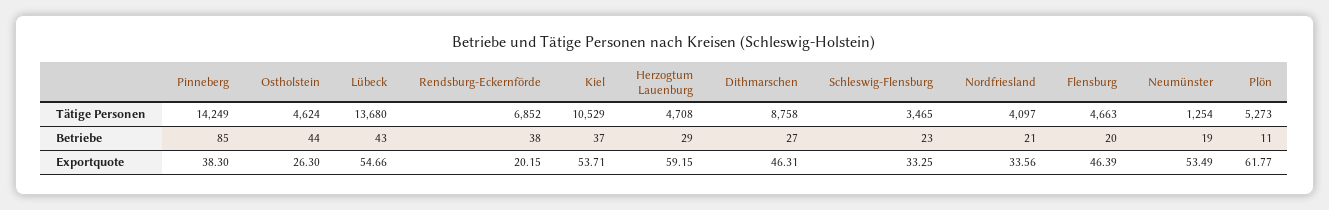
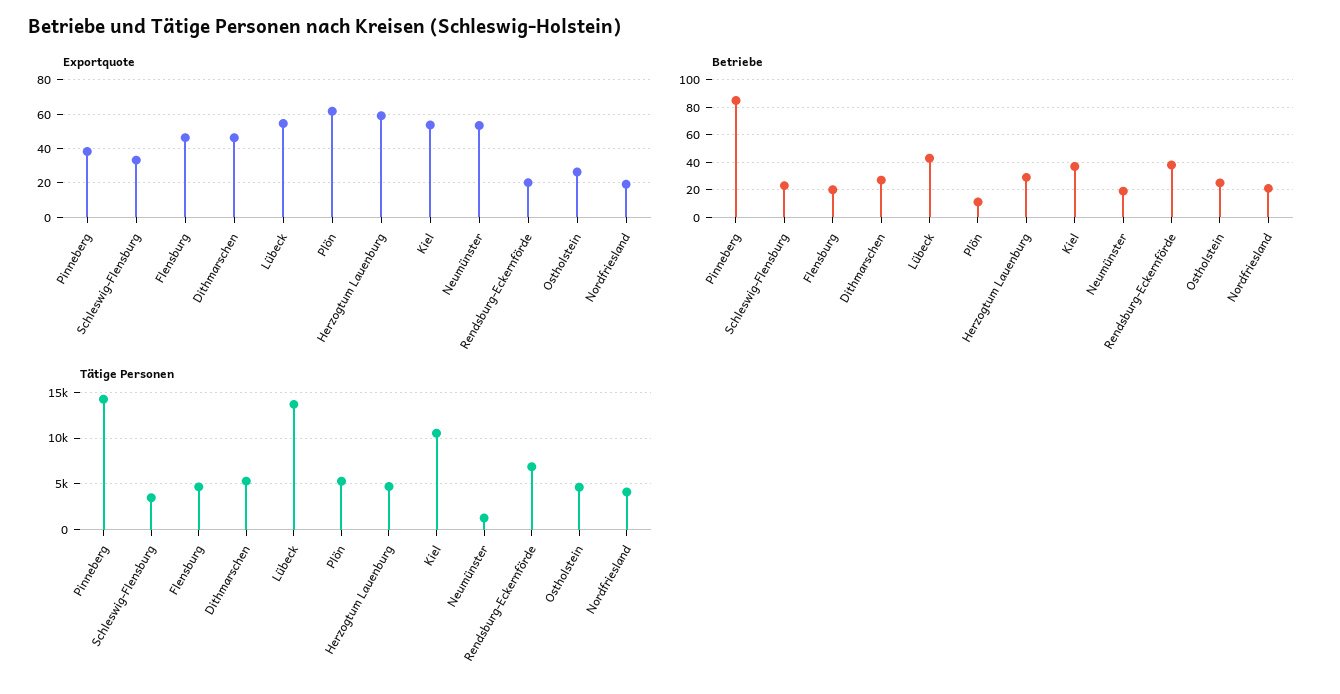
  {
    "Tätige Personen": {
      "Pinneberg": 14249,
      "Ostholstein": 4624,
      "Lübeck": 13680,
      "Rendsburg-Eckernförde": 6852,
      "Kiel": 10529,
      "Herzogtum Lauenburg": 4708,
-     "Dithmarschen": 8758,
+     "Dithmarschen": 5000,
      "Schleswig-Flensburg": 3465,
      "Nordfriesland": 4097,
      "Flensburg": 4663,
      "Neumünster": 1254,
      "Plön": 5273
    },
    "Betriebe": {
      "Pinneberg": 85,
-     "Ostholstein": 44,
+     "Ostholstein": 25,
      "Lübeck": 43,
      "Rendsburg-Eckernförde": 38,
      "Kiel": 37,
      "Herzogtum Lauenburg": 29,
      "Dithmarschen": 27,
      "Schleswig-Flensburg": 23,
      "Nordfriesland": 21,
      "Flensburg": 20,
      "Neumünster": 19,
      "Plön": 11
    },
    "Exportquote": {
      "Pinneberg": 38.3,
      "Ostholstein": 26.3,
      "Lübeck": 54.66,
      "Rendsburg-Eckernförde": 20.15,
      "Kiel": 53.71,
      "Herzogtum Lauenburg": 59.15,
      "Dithmarschen": 46.31,
      "Schleswig-Flensburg": 33.25,
-     "Nordfriesland": 33.56,
+     "Nordfriesland": 20,
      "Flensburg": 46.39,
      "Neumünster": 53.49,
      "Plön": 61.77
    }
  }

